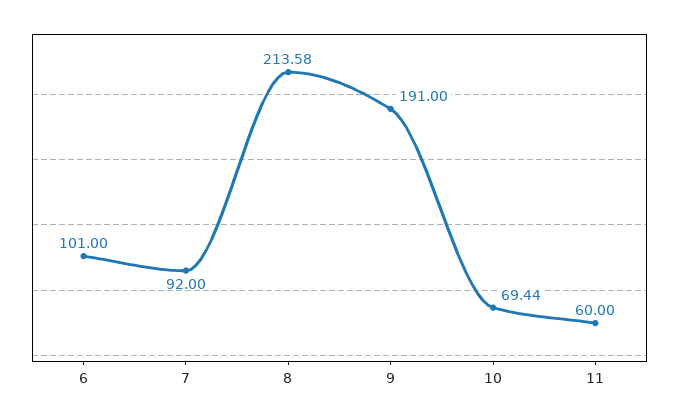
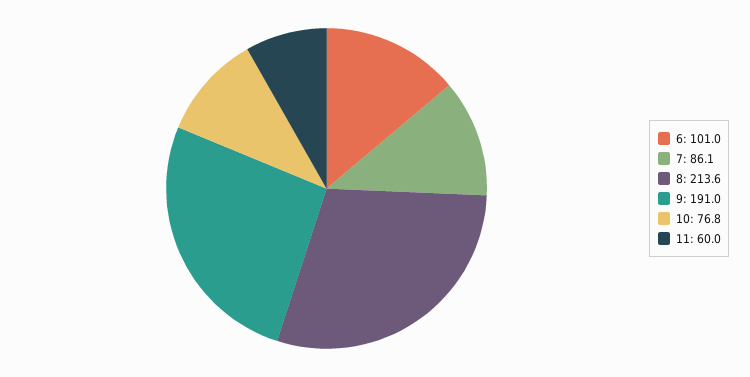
  {
    "6": 101,
-   "7": 92,
+   "7": 86.1,
    "8": 213.58,
    "9": 191,
-   "10": 69.44,
+   "10": 76.8,
    "11": 60
  }

